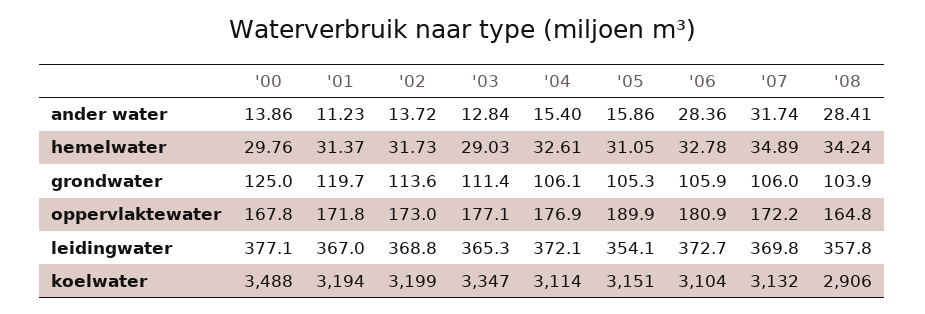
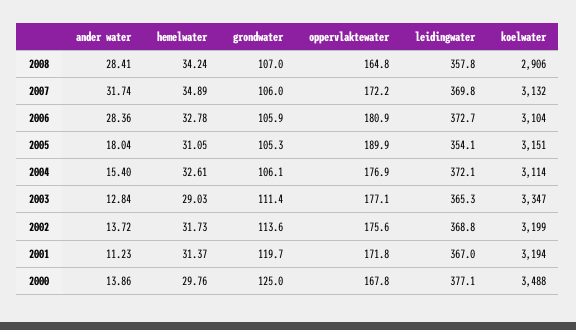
  {
    "'00": {
      "ander water": 13.86,
      "hemelwater": 29.76,
      "grondwater": 125,
      "oppervlaktewater": 167.8,
      "leidingwater": 377.1,
      "koelwater": 3488
    },
    "'01": {
      "ander water": 11.23,
      "hemelwater": 31.37,
      "grondwater": 119.7,
      "oppervlaktewater": 171.8,
      "leidingwater": 367,
      "koelwater": 3194
    },
    "'02": {
      "ander water": 13.72,
      "hemelwater": 31.73,
      "grondwater": 113.6,
-     "oppervlaktewater": 173,
+     "oppervlaktewater": 175.6,
      "leidingwater": 368.8,
      "koelwater": 3199
    },
    "'03": {
      "ander water": 12.84,
      "hemelwater": 29.03,
      "grondwater": 111.4,
      "oppervlaktewater": 177.1,
      "leidingwater": 365.3,
      "koelwater": 3347
    },
    "'04": {
      "ander water": 15.4,
      "hemelwater": 32.61,
      "grondwater": 106.1,
      "oppervlaktewater": 176.9,
      "leidingwater": 372.1,
      "koelwater": 3114
    },
    "'05": {
-     "ander water": 15.86,
+     "ander water": 18.04,
      "hemelwater": 31.05,
      "grondwater": 105.3,
      "oppervlaktewater": 189.9,
      "leidingwater": 354.1,
      "koelwater": 3151
    },
    "'06": {
      "ander water": 28.36,
      "hemelwater": 32.78,
      "grondwater": 105.9,
      "oppervlaktewater": 180.9,
      "leidingwater": 372.7,
      "koelwater": 3104
    },
    "'07": {
      "ander water": 31.74,
      "hemelwater": 34.89,
      "grondwater": 106,
      "oppervlaktewater": 172.2,
      "leidingwater": 369.8,
      "koelwater": 3132
    },
    "'08": {
      "ander water": 28.41,
      "hemelwater": 34.24,
-     "grondwater": 103.9,
+     "grondwater": 107,
      "oppervlaktewater": 164.8,
      "leidingwater": 357.8,
      "koelwater": 2906
    }
  }

